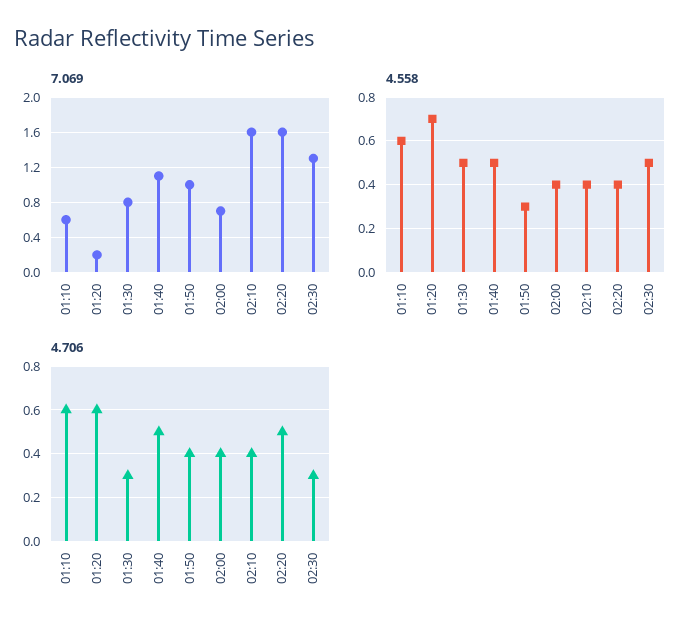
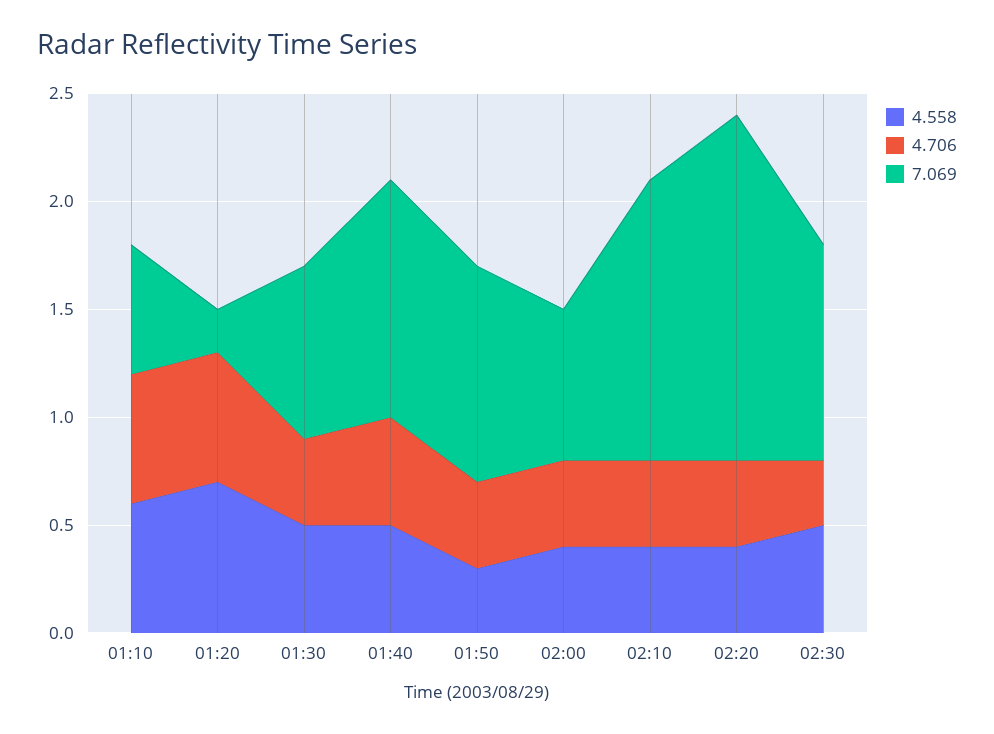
  {
    "7.069": {
      "01:10": 0.6,
      "01:20": 0.2,
      "01:30": 0.8,
      "01:40": 1.1,
      "01:50": 1,
      "02:00": 0.7,
-     "02:10": 1.6,
+     "02:10": 1.3,
      "02:20": 1.6,
-     "02:30": 1.3
+     "02:30": 1
    },
    "4.558": {
      "01:10": 0.6,
      "01:20": 0.7,
      "01:30": 0.5,
      "01:40": 0.5,
      "01:50": 0.3,
      "02:00": 0.4,
      "02:10": 0.4,
      "02:20": 0.4,
      "02:30": 0.5
    },
    "4.706": {
      "01:10": 0.6,
      "01:20": 0.6,
-     "01:30": 0.3,
+     "01:30": 0.4,
      "01:40": 0.5,
      "01:50": 0.4,
      "02:00": 0.4,
      "02:10": 0.4,
-     "02:20": 0.5,
+     "02:20": 0.4,
      "02:30": 0.3
    }
  }

